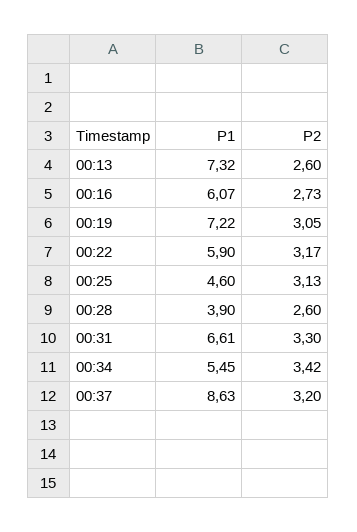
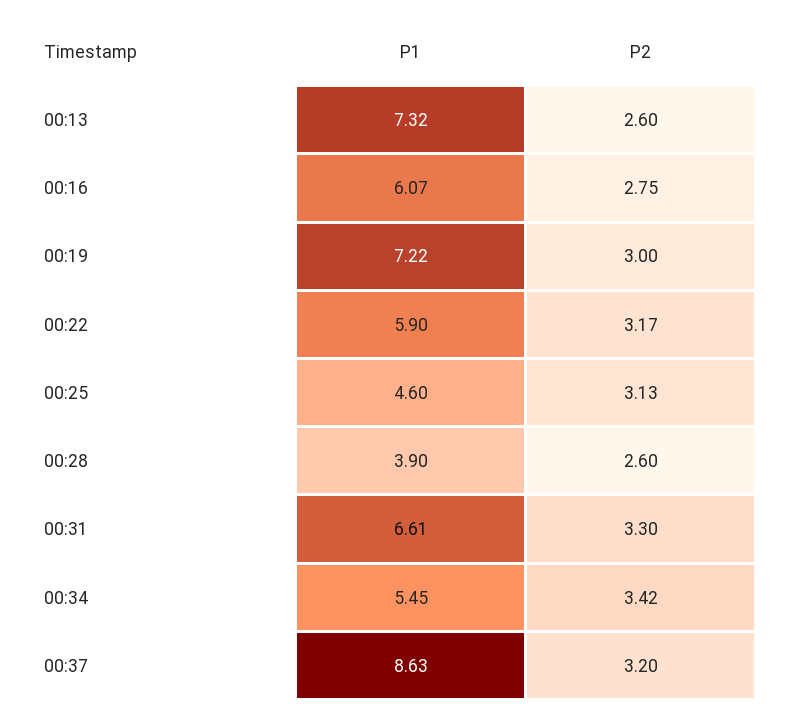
  {
    "P1": {
      "00:13": 7.32,
      "00:16": 6.07,
      "00:19": 7.22,
      "00:22": 5.9,
      "00:25": 4.6,
      "00:28": 3.9,
      "00:31": 6.61,
      "00:34": 5.45,
      "00:37": 8.63
    },
    "P2": {
      "00:13": 2.6,
-     "00:16": 2.73,
+     "00:16": 2.75,
-     "00:19": 3.05,
+     "00:19": 3,
      "00:22": 3.17,
      "00:25": 3.13,
      "00:28": 2.6,
      "00:31": 3.3,
      "00:34": 3.42,
      "00:37": 3.2
    }
  }

